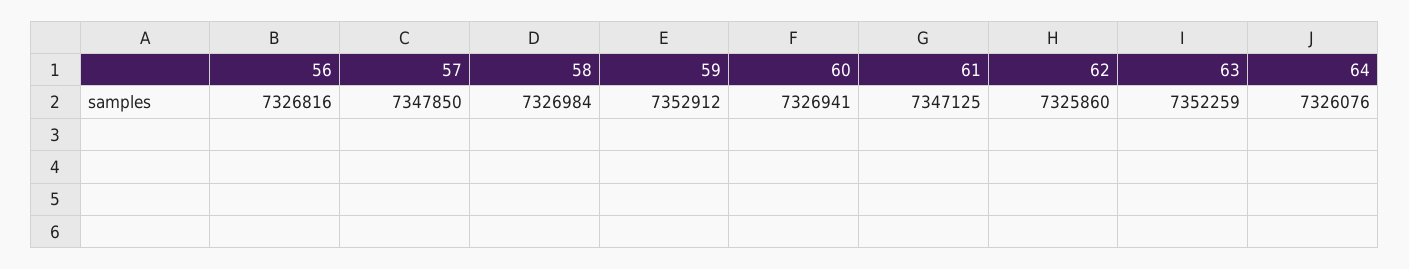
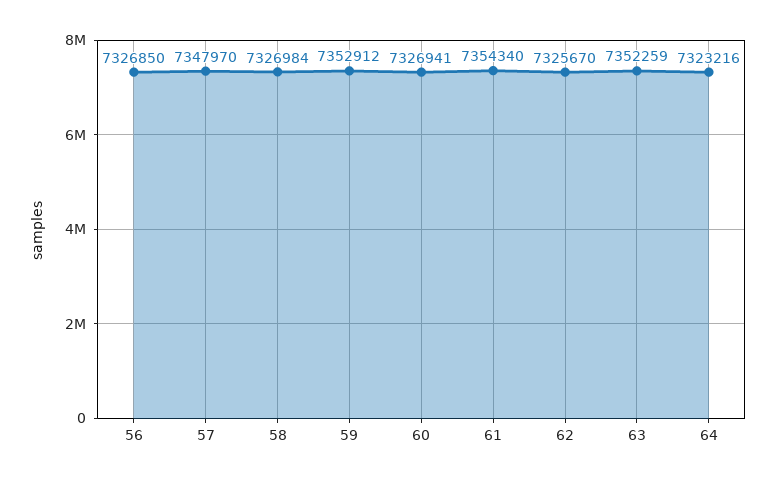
  {
-   "56": 7326816,
+   "56": 7326850,
-   "57": 7347850,
+   "57": 7347970,
    "58": 7326984,
    "59": 7352912,
    "60": 7326941,
-   "61": 7347125,
+   "61": 7354340,
-   "62": 7325860,
+   "62": 7325670,
    "63": 7352259,
-   "64": 7326076
+   "64": 7323216
  }

